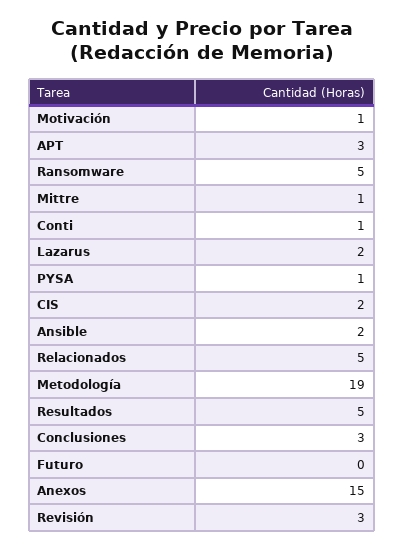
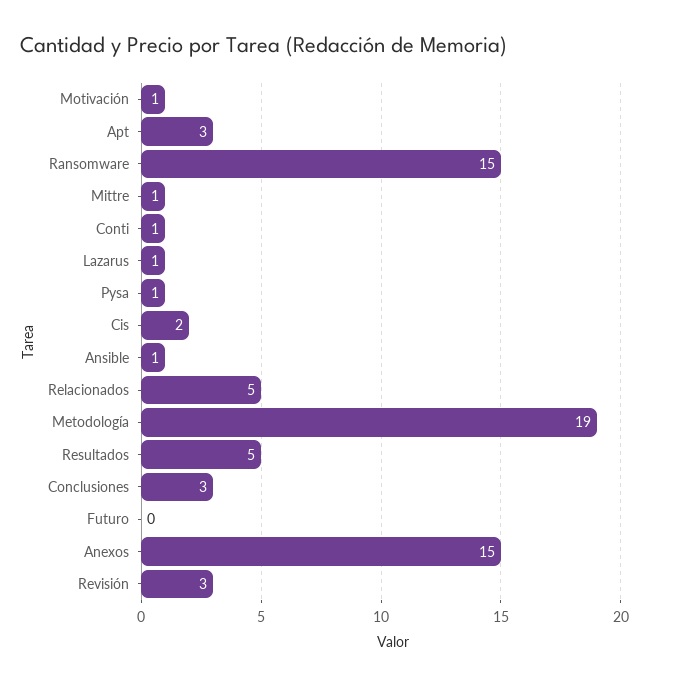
  {
    "Motivación": 1,
    "APT": 3,
-   "Ransomware": 5,
+   "Ransomware": 15,
    "Mittre": 1,
    "Conti": 1,
-   "Lazarus": 2,
+   "Lazarus": 1,
    "PYSA": 1,
    "CIS": 2,
-   "Ansible": 2,
+   "Ansible": 1,
    "Relacionados": 5,
    "Metodología": 19,
    "Resultados": 5,
    "Conclusiones": 3,
    "Futuro": 0,
    "Anexos": 15,
    "Revisión": 3
  }

